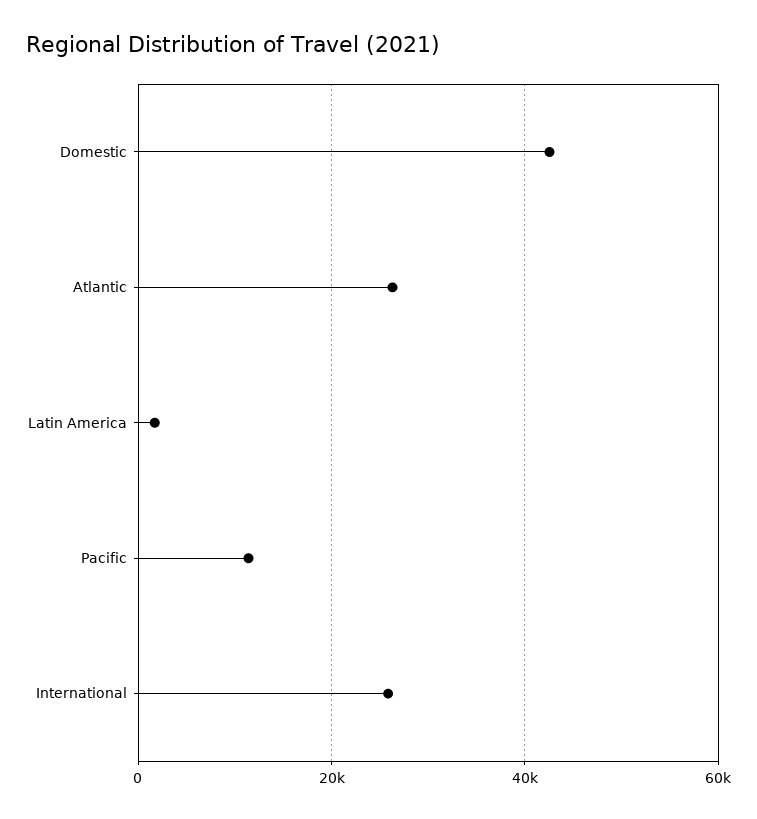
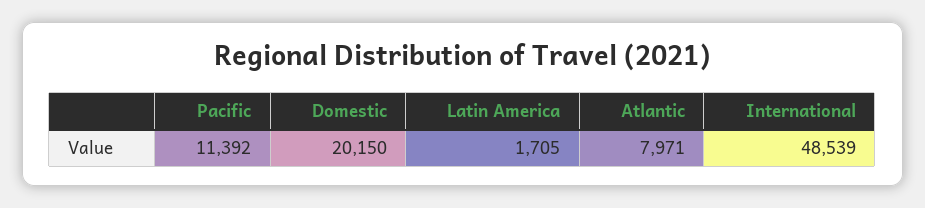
  {
-   "Domestic": 42000,
+   "Domestic": 20150,
-   "Atlantic": 26000,
+   "Atlantic": 7971,
    "Latin America": 1705,
    "Pacific": 11392,
-   "International": 26000
+   "International": 48539
  }

